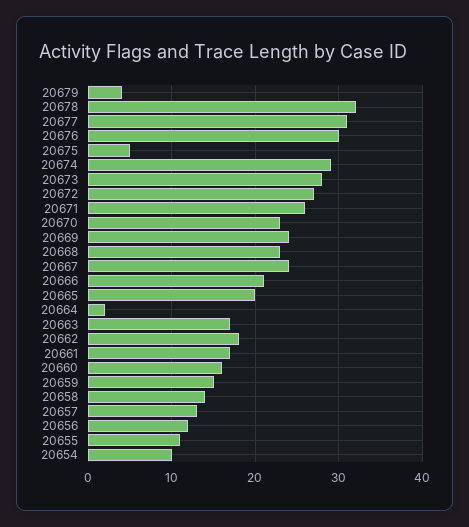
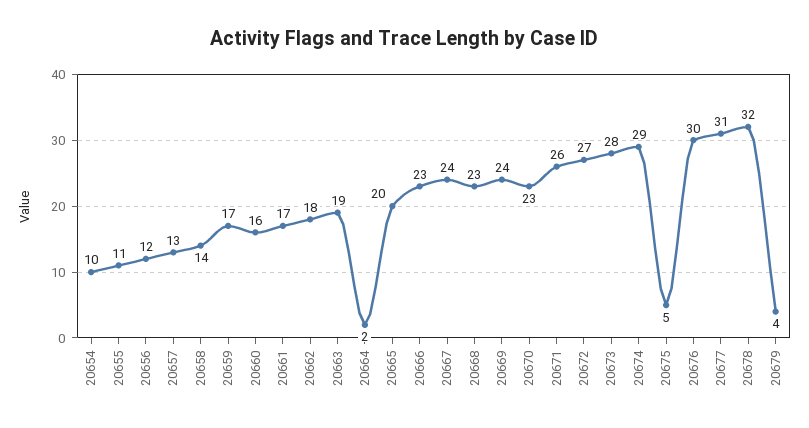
  {
    "20679": 4,
    "20678": 32,
    "20677": 31,
    "20676": 30,
    "20675": 5,
    "20674": 29,
    "20673": 28,
    "20672": 27,
    "20671": 26,
    "20670": 23,
    "20669": 24,
    "20668": 23,
    "20667": 24,
-   "20666": 21,
+   "20666": 23,
    "20665": 20,
    "20664": 2,
-   "20663": 17,
+   "20663": 19,
    "20662": 18,
    "20661": 17,
    "20660": 16,
-   "20659": 15,
+   "20659": 17,
    "20658": 14,
    "20657": 13,
    "20656": 12,
    "20655": 11,
    "20654": 10
  }

